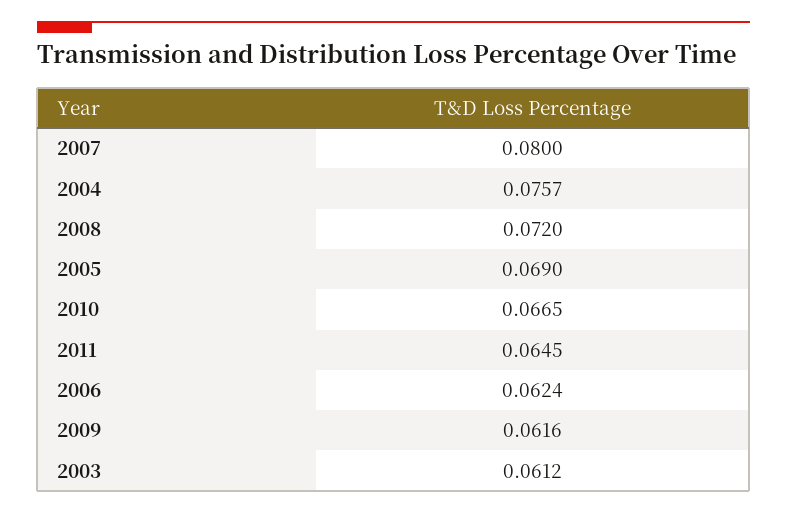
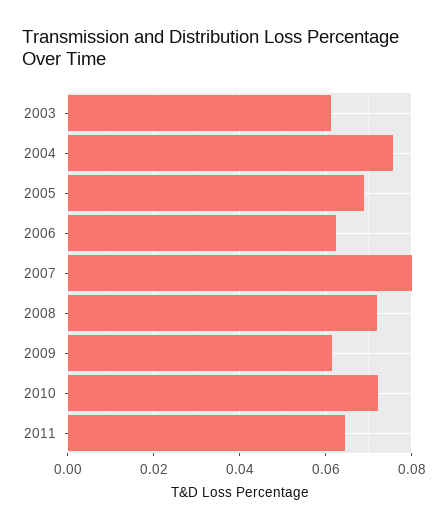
  {
    "2007": 0.08,
    "2004": 0.0757,
    "2008": 0.072,
    "2005": 0.069,
-   "2010": 0.0665,
+   "2010": 0.072,
    "2011": 0.0645,
    "2006": 0.0624,
    "2009": 0.0616,
    "2003": 0.0612
  }

